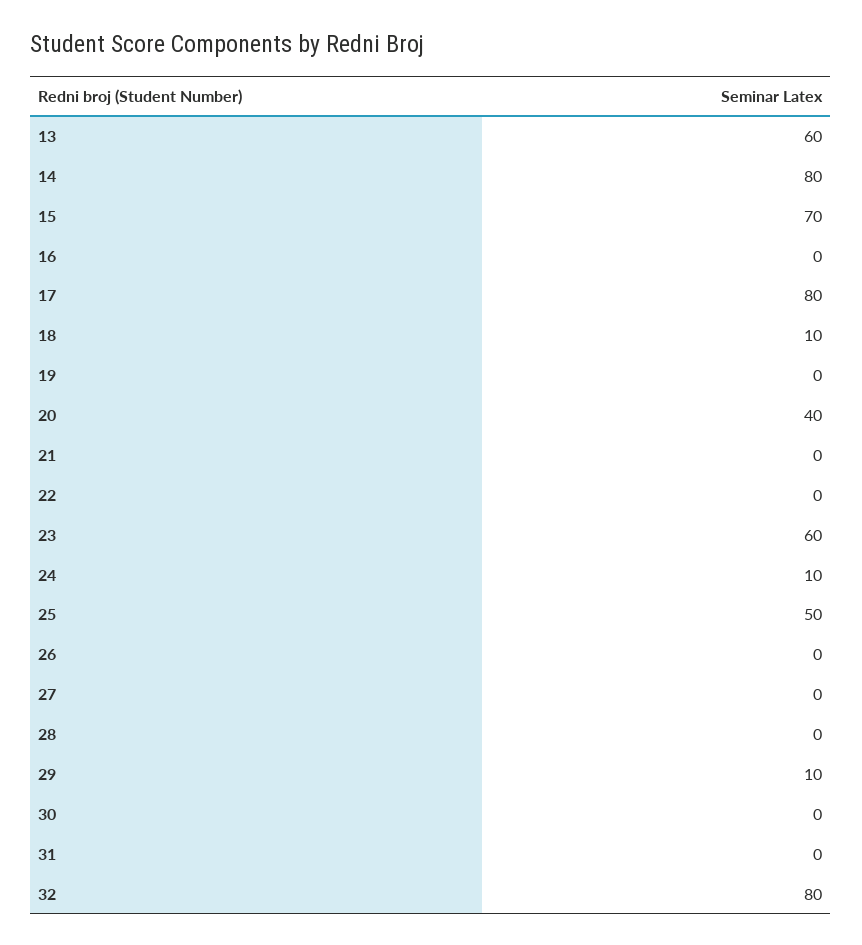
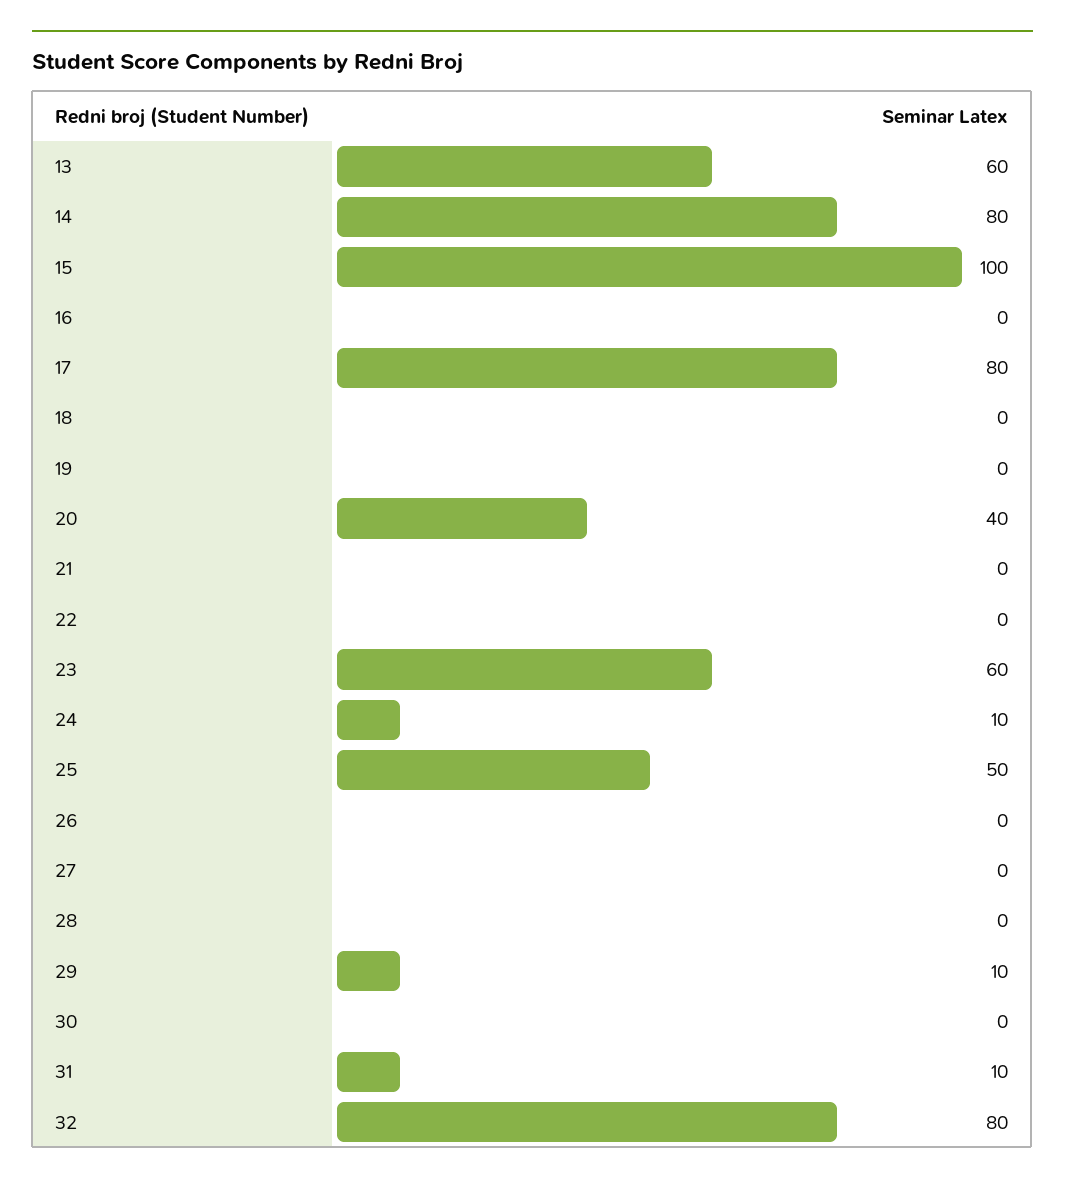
  {
    "13": 60,
    "14": 80,
-   "15": 70,
+   "15": 100,
    "16": 0,
    "17": 80,
-   "18": 10,
+   "18": 0,
    "19": 0,
    "20": 40,
    "21": 0,
    "22": 0,
    "23": 60,
    "24": 10,
    "25": 50,
    "26": 0,
    "27": 0,
    "28": 0,
    "29": 10,
    "30": 0,
-   "31": 0,
+   "31": 10,
    "32": 80
  }

